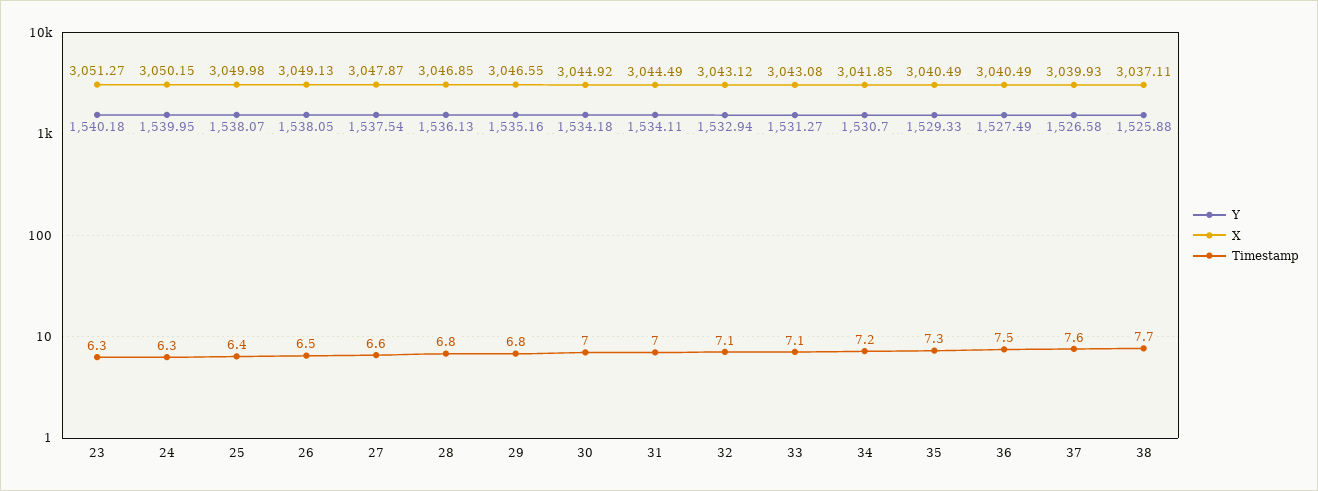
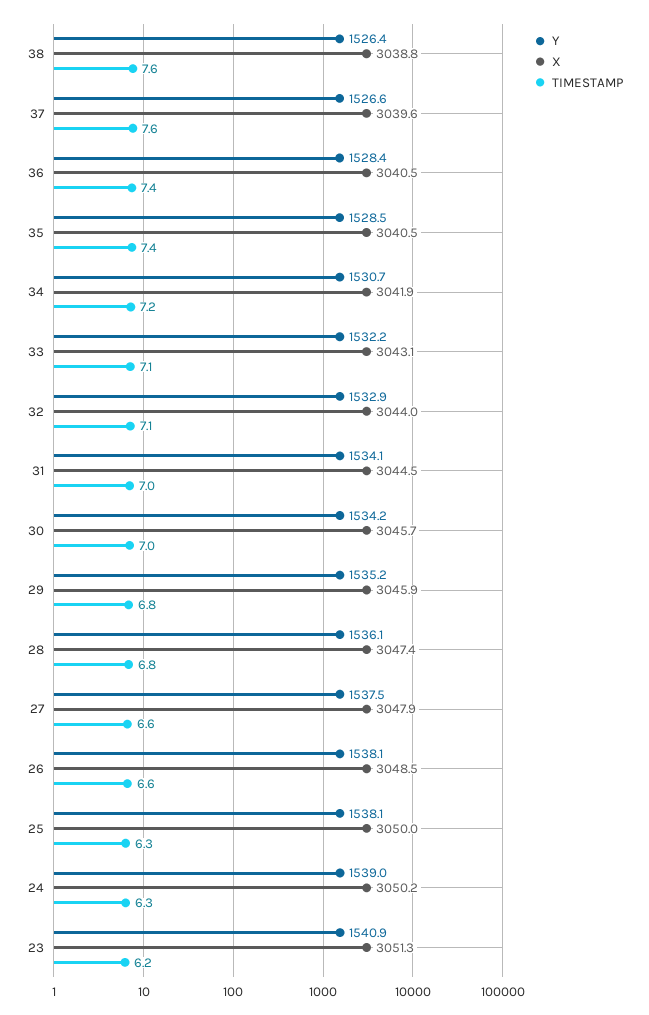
  {
    "Y": {
-     "23": 1540.18,
+     "23": 1540.9,
-     "24": 1539.95,
+     "24": 1539,
      "25": 1538.07,
      "26": 1538.05,
      "27": 1537.54,
      "28": 1536.13,
      "29": 1535.16,
      "30": 1534.18,
      "31": 1534.11,
      "32": 1532.94,
-     "33": 1531.27,
+     "33": 1532.2,
      "34": 1530.7,
-     "35": 1529.33,
+     "35": 1528.5,
-     "36": 1527.49,
+     "36": 1528.4,
      "37": 1526.58,
-     "38": 1525.88
+     "38": 1526.4
    },
    "X": {
      "23": 3051.27,
      "24": 3050.15,
      "25": 3049.98,
-     "26": 3049.13,
+     "26": 3048.5,
      "27": 3047.87,
-     "28": 3046.85,
+     "28": 3047.4,
-     "29": 3046.55,
+     "29": 3045.9,
-     "30": 3044.92,
+     "30": 3045.7,
      "31": 3044.49,
-     "32": 3043.12,
+     "32": 3044,
      "33": 3043.08,
      "34": 3041.85,
      "35": 3040.49,
      "36": 3040.49,
-     "37": 3039.93,
+     "37": 3039.6,
-     "38": 3037.11
+     "38": 3038.8
    },
    "Timestamp": {
-     "23": 6.3,
+     "23": 6.2,
      "24": 6.3,
-     "25": 6.4,
+     "25": 6.3,
-     "26": 6.5,
+     "26": 6.6,
      "27": 6.6,
      "28": 6.8,
      "29": 6.8,
      "30": 7,
      "31": 7,
      "32": 7.1,
      "33": 7.1,
      "34": 7.2,
-     "35": 7.3,
+     "35": 7.4,
-     "36": 7.5,
+     "36": 7.4,
      "37": 7.6,
-     "38": 7.7
+     "38": 7.6
    }
  }

